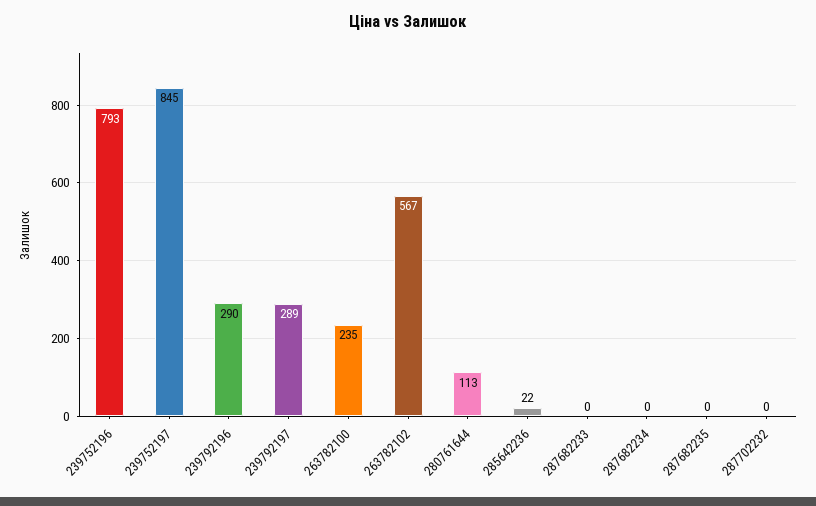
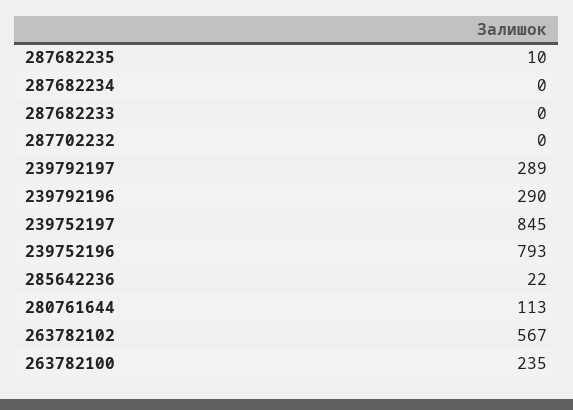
  {
    "239752196": 793,
    "239752197": 845,
    "239792196": 290,
    "239792197": 289,
    "263782100": 235,
    "263782102": 567,
    "280761644": 113,
    "285642236": 22,
    "287682233": 0,
    "287682234": 0,
-   "287682235": 0,
+   "287682235": 10,
    "287702232": 0
  }

